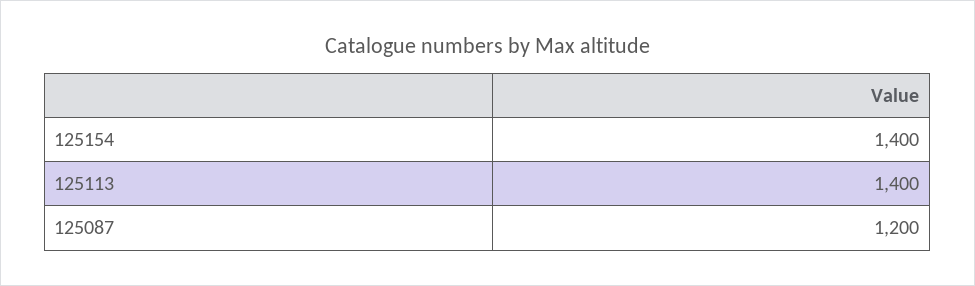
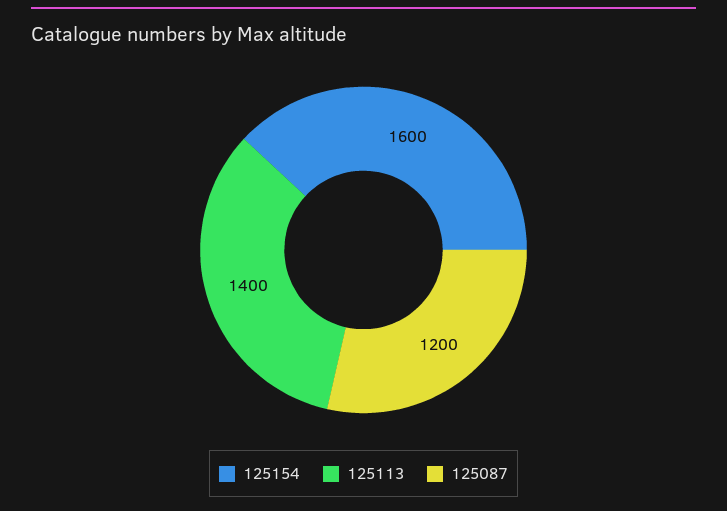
  {
-   "125154": 1400,
+   "125154": 1600,
    "125113": 1400,
    "125087": 1200
  }

